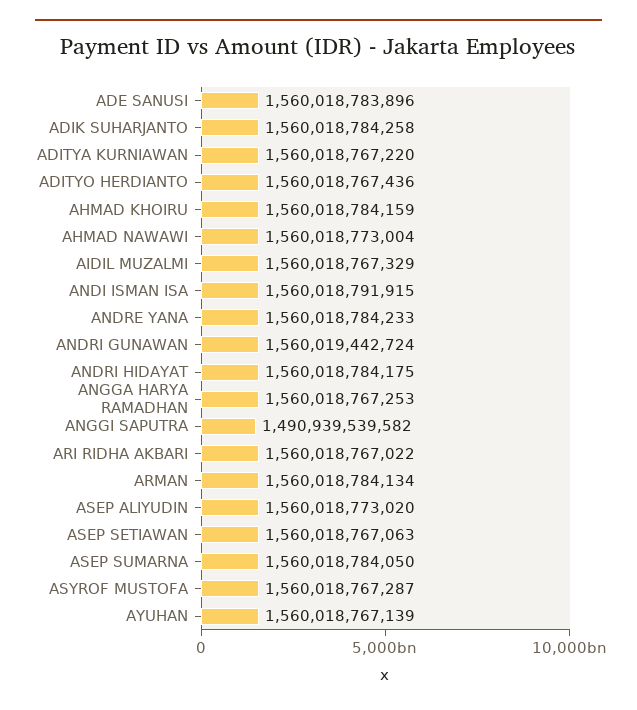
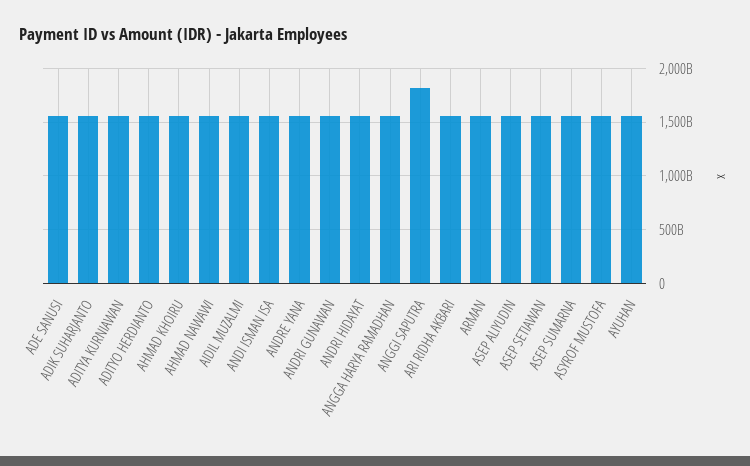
  {
    "ADE SANUSI": 1560018783896,
    "ADIK SUHARJANTO": 1560018784258,
    "ADITYA KURNIAWAN": 1560018767220,
    "ADITYO HERDIANTO": 1560018767436,
    "AHMAD KHOIRU": 1560018784159,
    "AHMAD NAWAWI": 1560018773004,
    "AIDIL MUZALMI": 1560018767329,
    "ANDI ISMAN ISA": 1560018791915,
    "ANDRE YANA": 1560018784233,
    "ANDRI GUNAWAN": 1560019442724,
    "ANDRI HIDAYAT": 1560018784175,
    "ANGGA HARYA RAMADHAN": 1560018767253,
-   "ANGGI SAPUTRA": 1490939539582,
+   "ANGGI SAPUTRA": 1800000000000,
    "ARI RIDHA AKBARI": 1560018767022,
    "ARMAN": 1560018784134,
    "ASEP ALIYUDIN": 1560018773020,
    "ASEP SETIAWAN": 1560018767063,
    "ASEP SUMARNA": 1560018784050,
    "ASYROF MUSTOFA": 1560018767287,
    "AYUHAN": 1560018767139
  }

